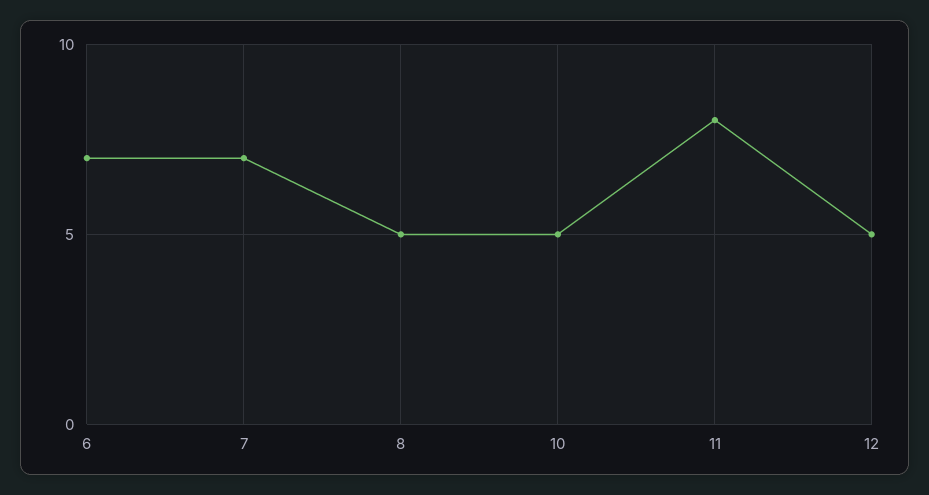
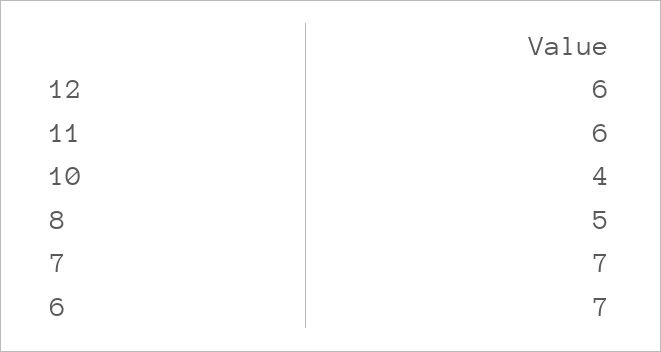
  {
    "6": 7,
    "7": 7,
    "8": 5,
-   "10": 5,
+   "10": 4,
-   "11": 8,
+   "11": 6,
-   "12": 5
+   "12": 6
  }

